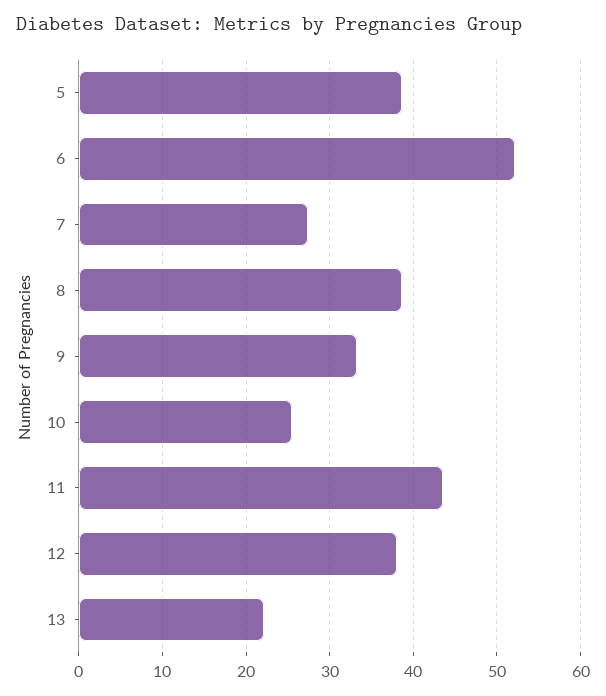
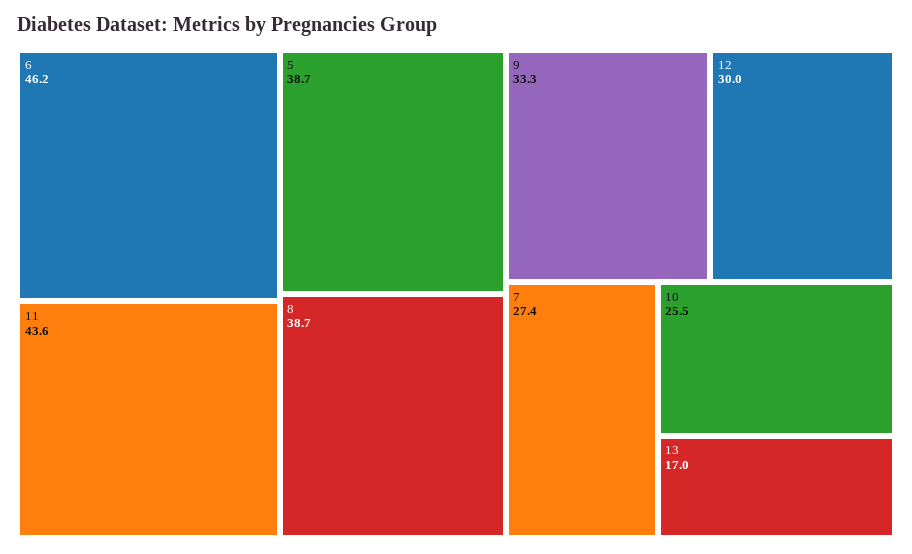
  {
    "5": 38.7,
-   "6": 52,
+   "6": 46.2,
    "7": 27.4,
    "8": 38.7,
    "9": 33.3,
    "10": 25.5,
    "11": 43.6,
-   "12": 38,
+   "12": 30,
-   "13": 22
+   "13": 17
  }

